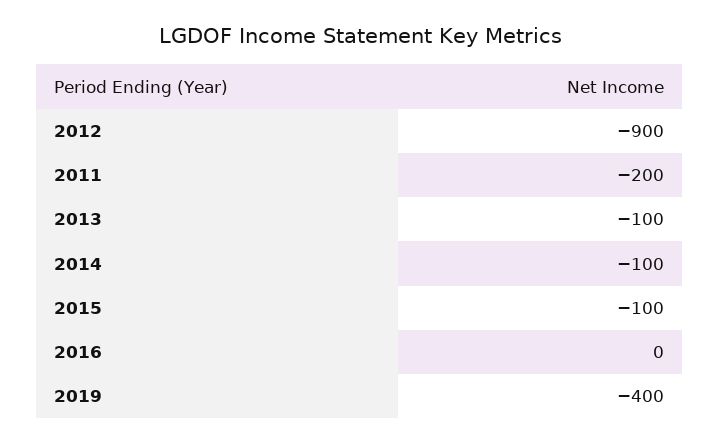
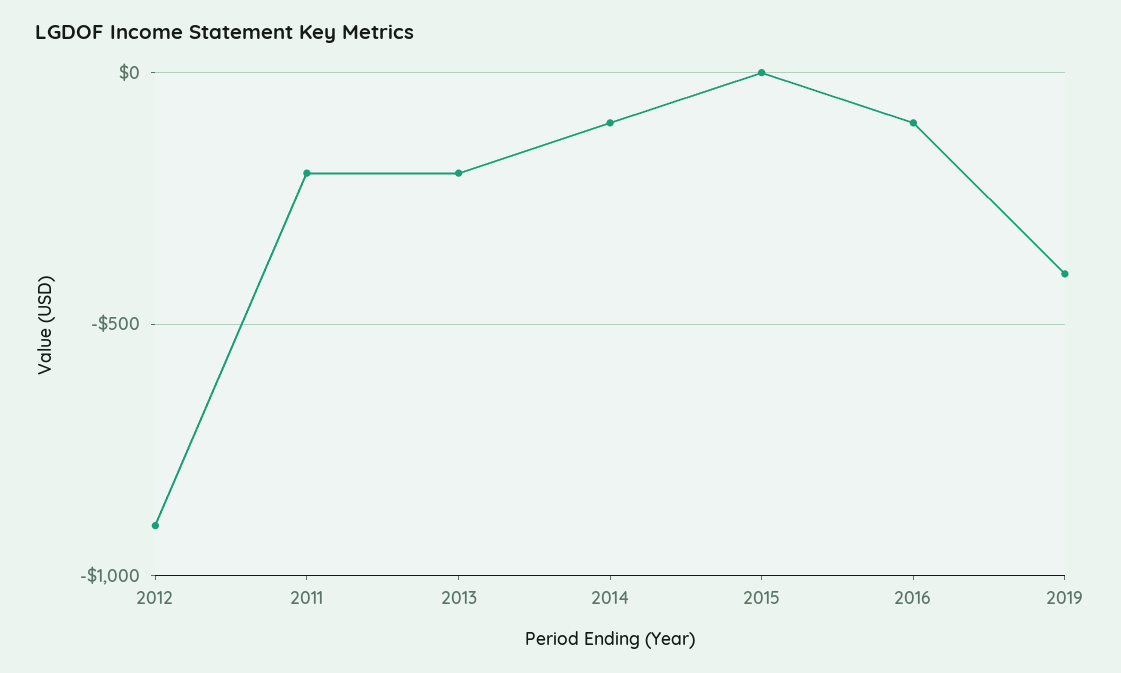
  {
    "2012": -900,
    "2011": -200,
-   "2013": -100,
+   "2013": -200,
    "2014": -100,
-   "2015": -100,
+   "2015": 0,
-   "2016": 0,
+   "2016": -100,
    "2019": -400
  }

